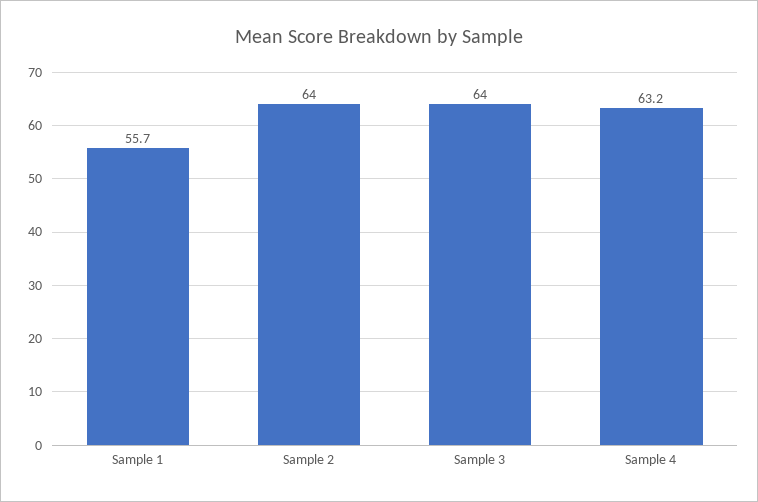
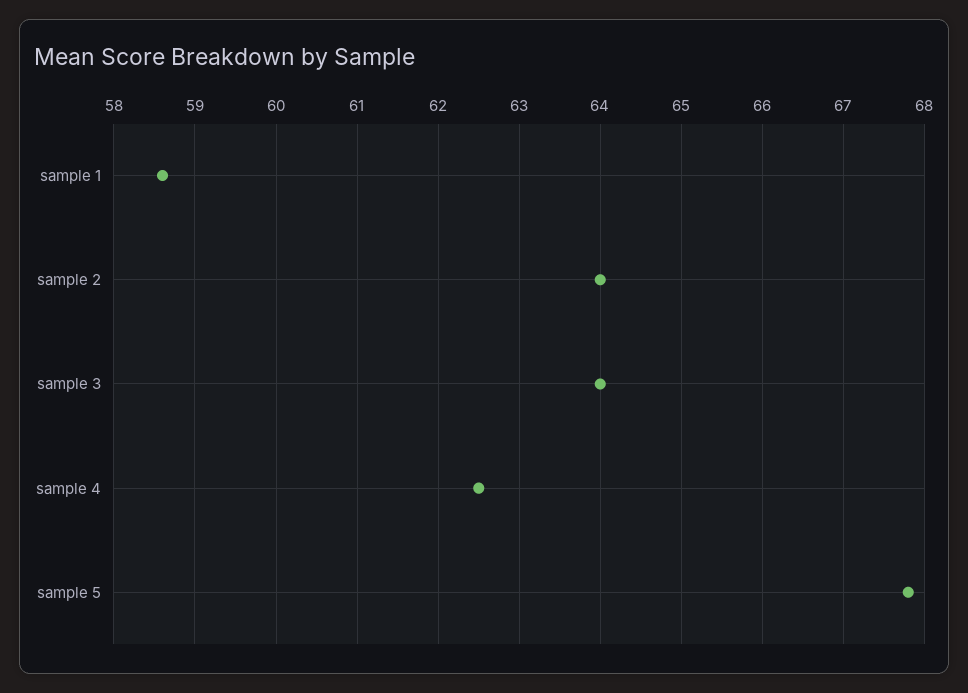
  {
-   "Sample 1": 55.7,
+   "Sample 1": 58.6,
    "Sample 2": 64,
    "Sample 3": 64,
-   "Sample 4": 63.2
+   "Sample 4": 62.5,
+   "sample 5": 67.8
  }

